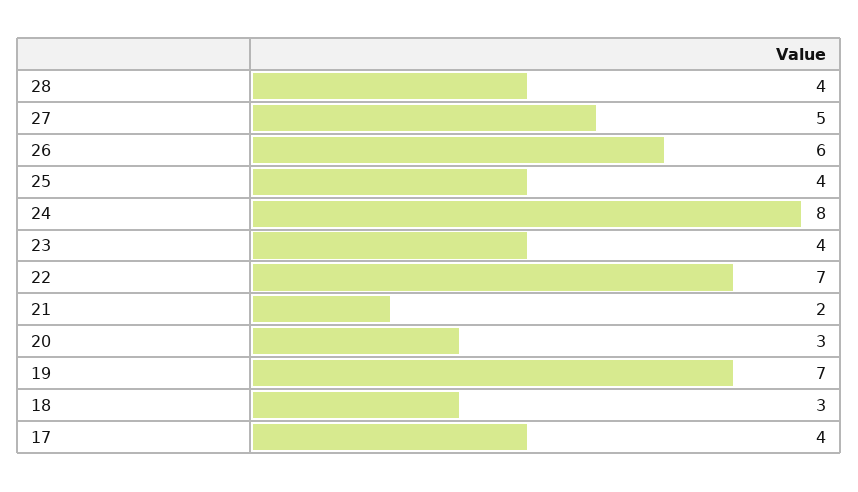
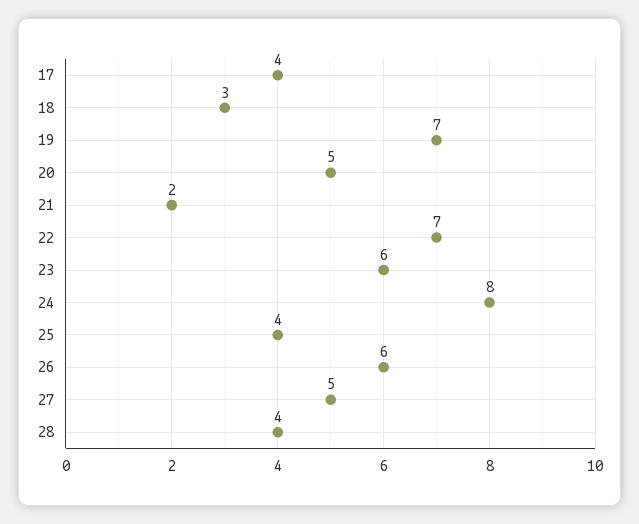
  {
    "28": 4,
    "27": 5,
    "26": 6,
    "25": 4,
    "24": 8,
-   "23": 4,
+   "23": 6,
    "22": 7,
    "21": 2,
-   "20": 3,
+   "20": 5,
    "19": 7,
    "18": 3,
    "17": 4
  }

